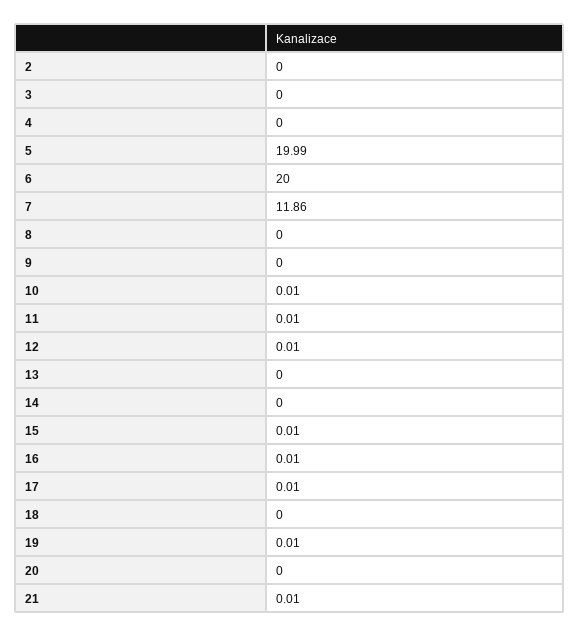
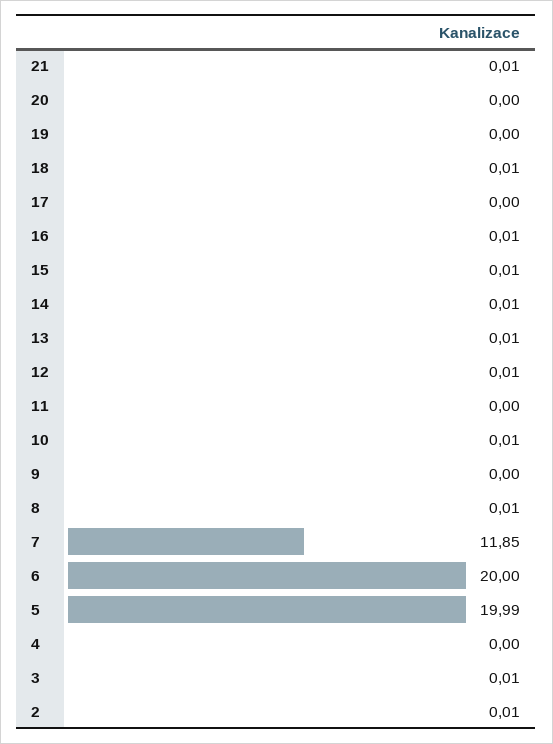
  {
-   "2": 0,
+   "2": 0.01,
-   "3": 0,
+   "3": 0.01,
    "4": 0,
    "5": 19.99,
    "6": 20,
-   "7": 11.86,
+   "7": 11.85,
-   "8": 0,
+   "8": 0.01,
    "9": 0,
    "10": 0.01,
-   "11": 0.01,
+   "11": 0,
    "12": 0.01,
-   "13": 0,
+   "13": 0.01,
-   "14": 0,
+   "14": 0.01,
    "15": 0.01,
    "16": 0.01,
-   "17": 0.01,
+   "17": 0,
-   "18": 0,
+   "18": 0.01,
-   "19": 0.01,
+   "19": 0,
    "20": 0,
    "21": 0.01
  }

